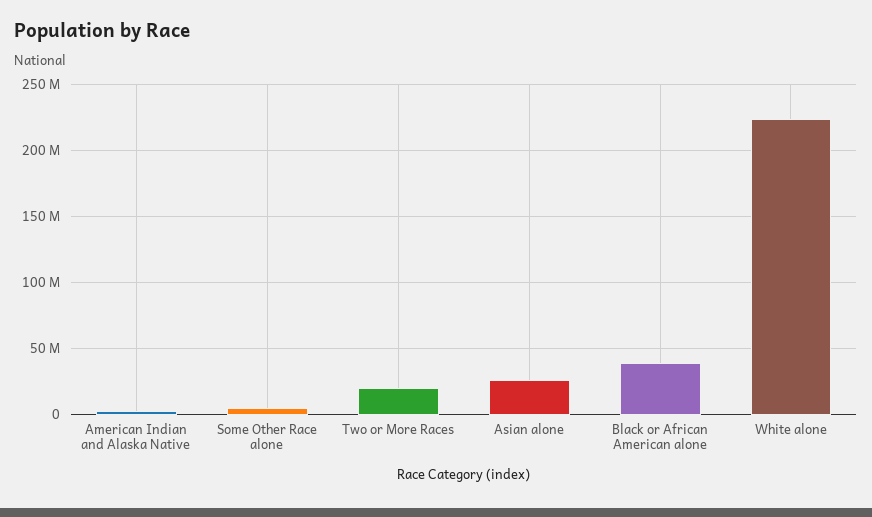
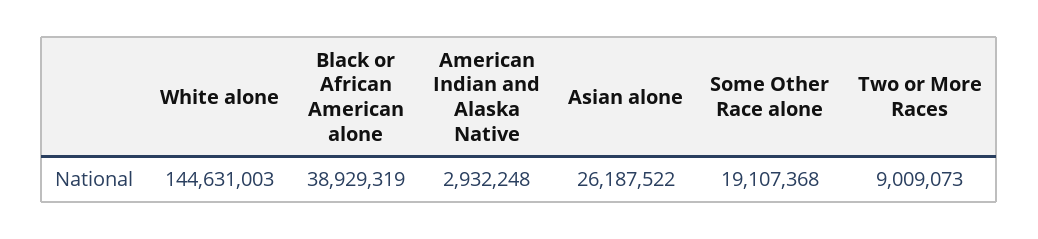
  {
    "American Indian and Alaska Native": 2932248,
-   "Some Other Race alone": 5000000,
+   "Some Other Race alone": 19107368,
-   "Two or More Races": 20000000,
+   "Two or More Races": 9009073,
    "Asian alone": 26187522,
    "Black or African American alone": 38929319,
-   "White alone": 225000000
+   "White alone": 144631003
  }

